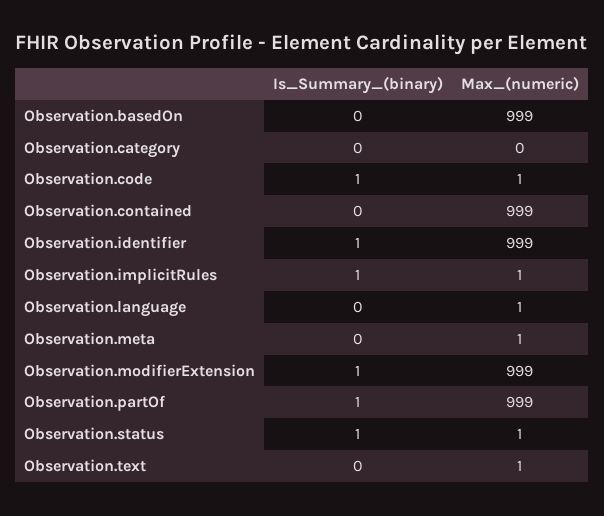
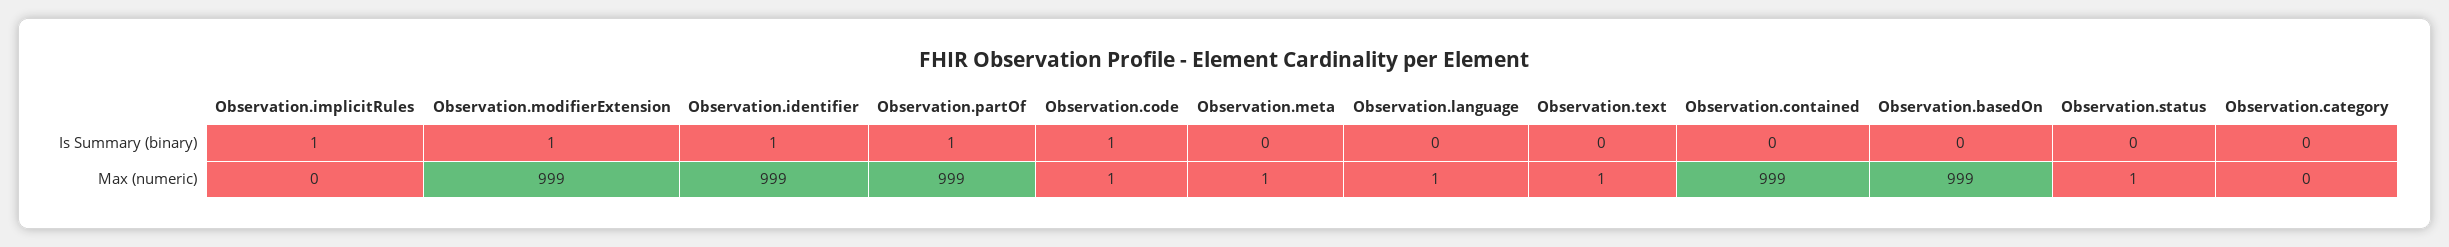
  {
    "Is_Summary_(binary)": {
      "Observation.basedOn": 0,
      "Observation.category": 0,
      "Observation.code": 1,
      "Observation.contained": 0,
      "Observation.identifier": 1,
      "Observation.implicitRules": 1,
      "Observation.language": 0,
      "Observation.meta": 0,
      "Observation.modifierExtension": 1,
      "Observation.partOf": 1,
-     "Observation.status": 1,
+     "Observation.status": 0,
      "Observation.text": 0
    },
    "Max_(numeric)": {
      "Observation.basedOn": 999,
      "Observation.category": 0,
      "Observation.code": 1,
      "Observation.contained": 999,
      "Observation.identifier": 999,
-     "Observation.implicitRules": 1,
+     "Observation.implicitRules": 0,
      "Observation.language": 1,
      "Observation.meta": 1,
      "Observation.modifierExtension": 999,
      "Observation.partOf": 999,
      "Observation.status": 1,
      "Observation.text": 1
    }
  }

